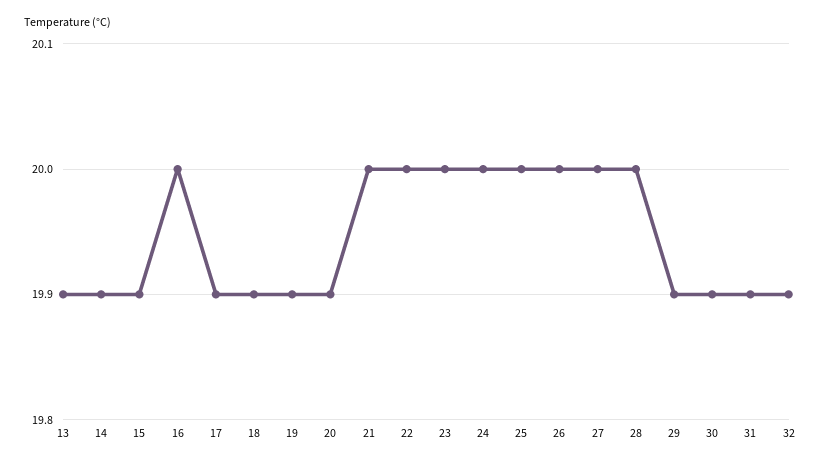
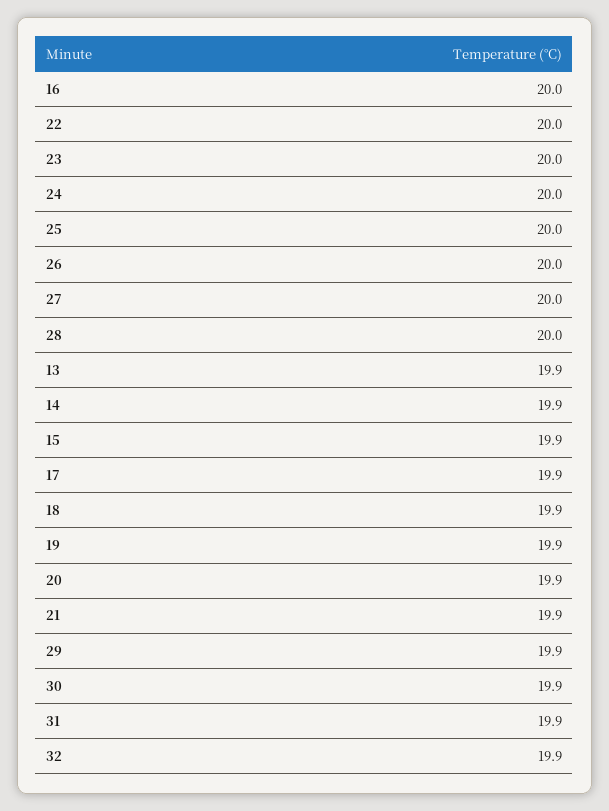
  {
    "13": 19.9,
    "14": 19.9,
    "15": 19.9,
    "16": 20,
    "17": 19.9,
    "18": 19.9,
    "19": 19.9,
    "20": 19.9,
-   "21": 20,
+   "21": 19.9,
    "22": 20,
    "23": 20,
    "24": 20,
    "25": 20,
    "26": 20,
    "27": 20,
    "28": 20,
    "29": 19.9,
    "30": 19.9,
    "31": 19.9,
    "32": 19.9
  }

